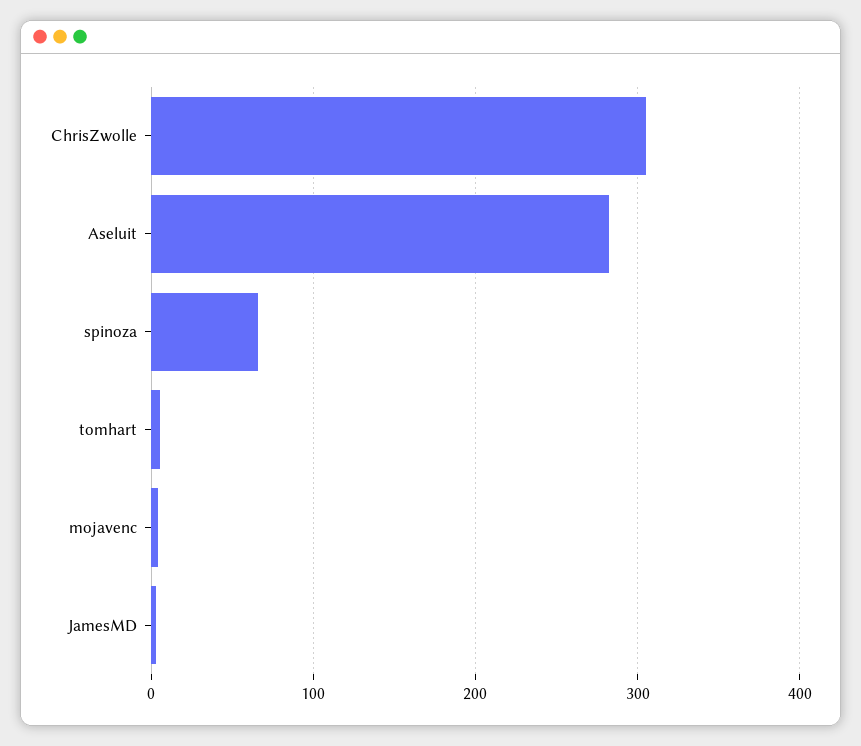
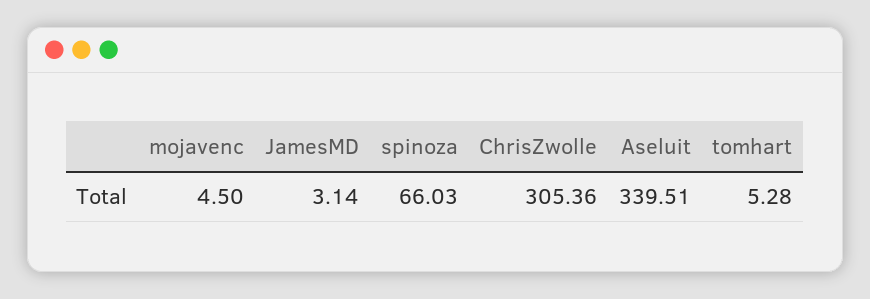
  {
    "ChrisZwolle": 305.36,
-   "Aseluit": 280,
+   "Aseluit": 339.51,
    "spinoza": 66.03,
    "tomhart": 5.28,
    "mojavenc": 4.5,
    "JamesMD": 3.14
  }

